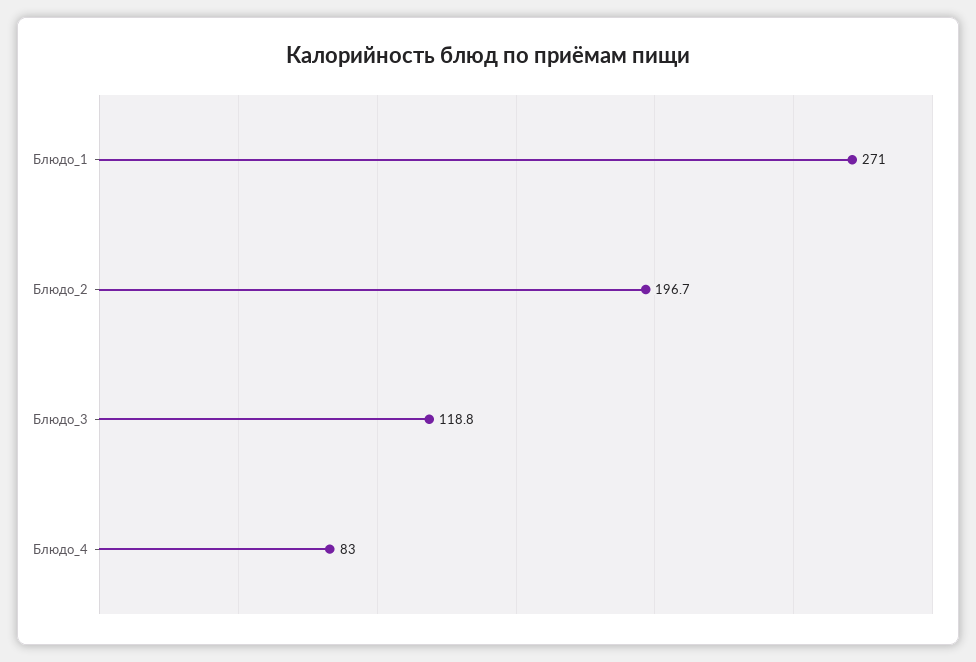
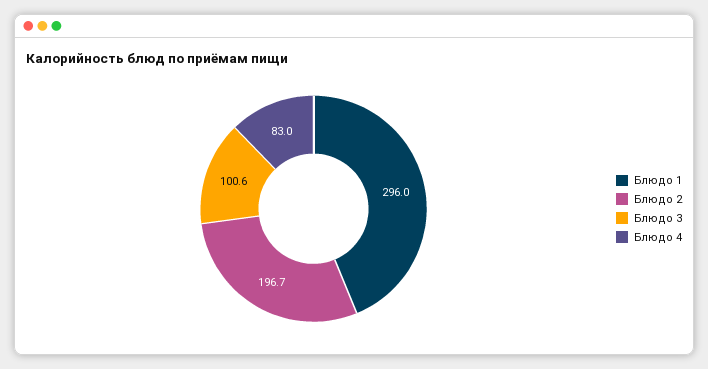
  {
-   "Блюдо_1": 271,
+   "Блюдо_1": 296,
    "Блюдо_2": 196.7,
-   "Блюдо_3": 118.8,
+   "Блюдо_3": 100.6,
    "Блюдо_4": 83
  }

